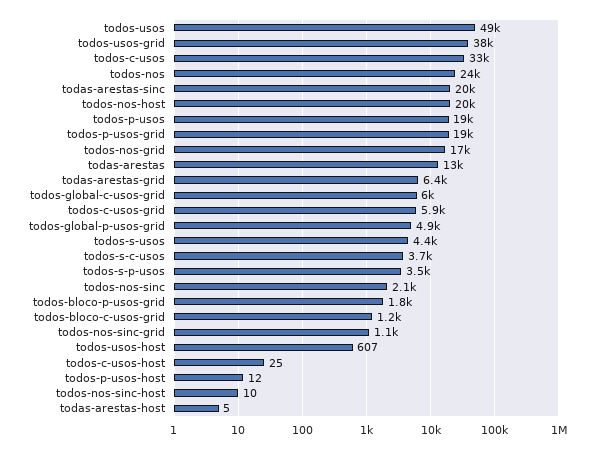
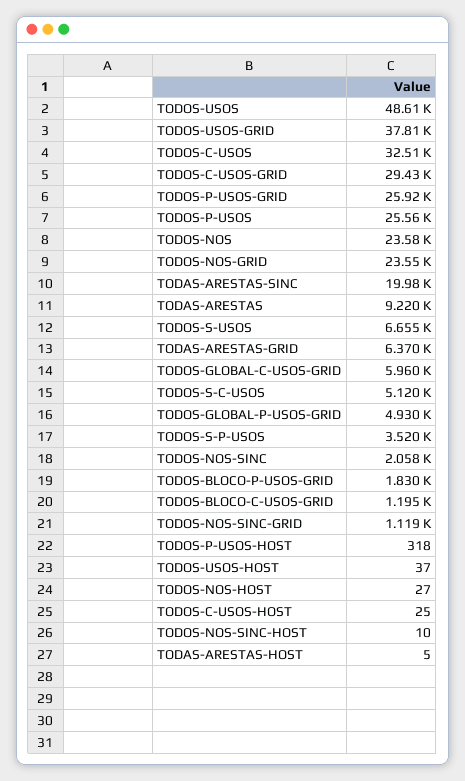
  {
    "todos-usos": 48610,
    "todos-usos-grid": 37810,
    "todos-c-usos": 32510,
    "todos-nos": 23580,
    "todas-arestas-sinc": 19980,
-   "todos-nos-host": 20000,
+   "todos-nos-host": 27,
-   "todos-p-usos": 19000,
+   "todos-p-usos": 25560,
-   "todos-p-usos-grid": 19000,
+   "todos-p-usos-grid": 25920,
-   "todos-nos-grid": 17000,
+   "todos-nos-grid": 23550,
-   "todas-arestas": 13000,
+   "todas-arestas": 9220,
    "todas-arestas-grid": 6370,
    "todos-global-c-usos-grid": 5960,
-   "todos-c-usos-grid": 5900,
+   "todos-c-usos-grid": 29430,
    "todos-global-p-usos-grid": 4930,
-   "todos-s-usos": 4400,
+   "todos-s-usos": 6655,
-   "todos-s-c-usos": 3700,
+   "todos-s-c-usos": 5120,
    "todos-s-p-usos": 3520,
    "todos-nos-sinc": 2058,
    "todos-bloco-p-usos-grid": 1830,
    "todos-bloco-c-usos-grid": 1195,
    "todos-nos-sinc-grid": 1119,
-   "todos-usos-host": 607,
+   "todos-usos-host": 37,
    "todos-c-usos-host": 25,
-   "todos-p-usos-host": 12,
+   "todos-p-usos-host": 318,
    "todos-nos-sinc-host": 10,
    "todas-arestas-host": 5
  }

